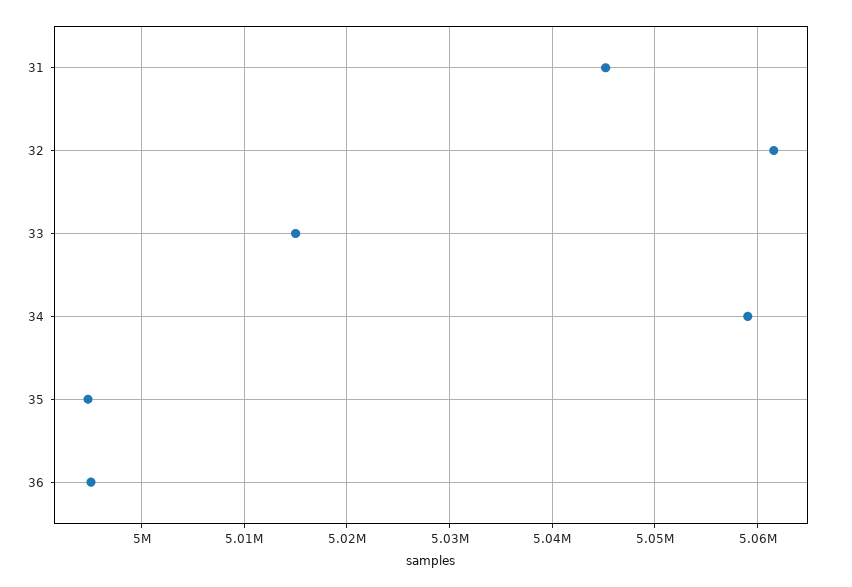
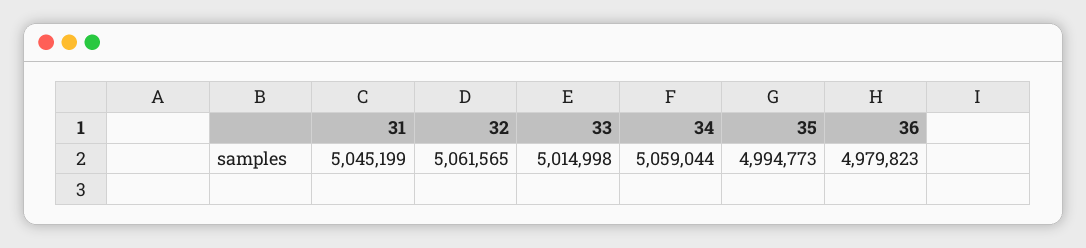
  {
    "31": 5045199,
    "32": 5061565,
    "33": 5014998,
    "34": 5059044,
    "35": 4994773,
-   "36": 4995000
+   "36": 4979823
  }

